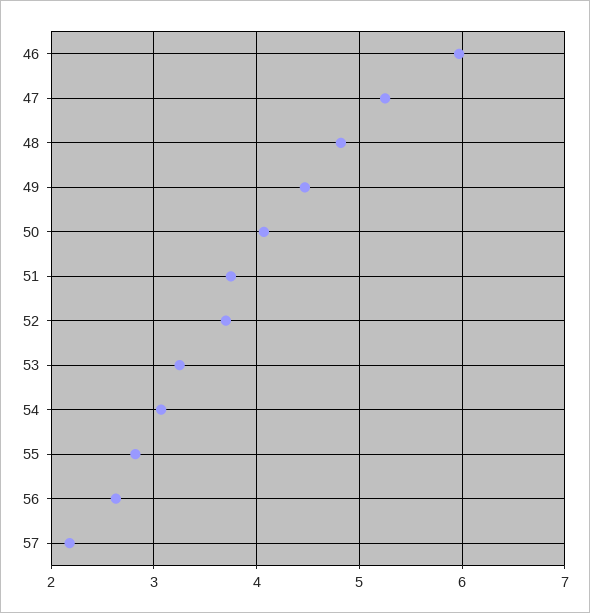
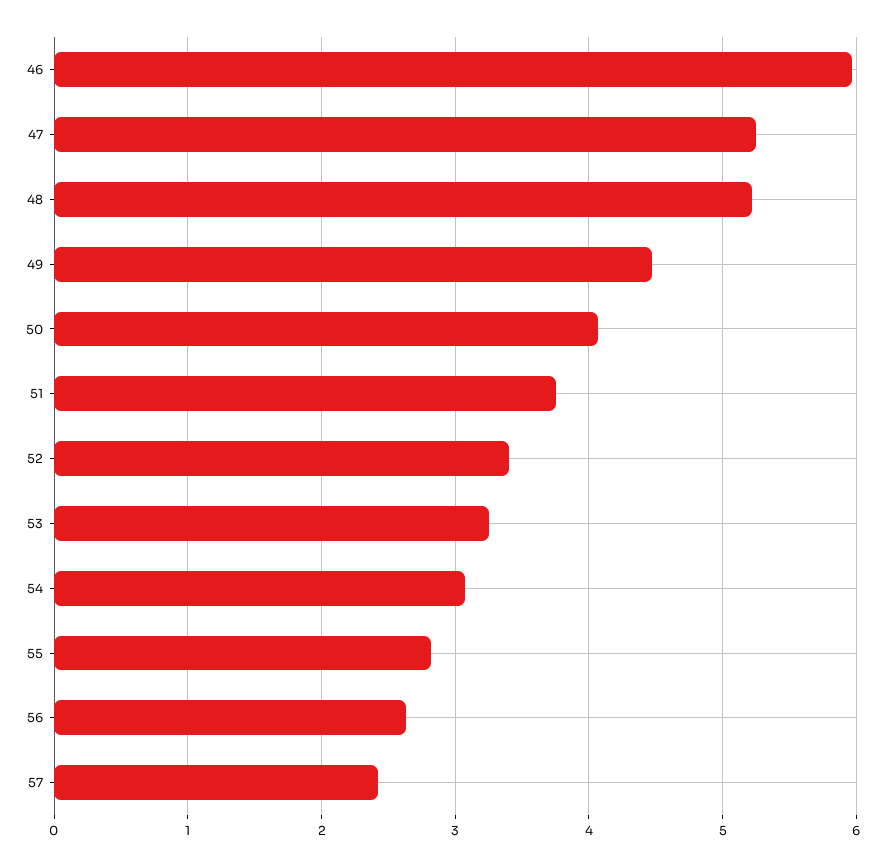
  {
    "46": 6,
    "47": 5.3,
-   "48": 4.8,
+   "48": 5.2,
    "49": 4.5,
    "50": 4.1,
    "51": 3.8,
-   "52": 3.7,
+   "52": 3.4,
    "53": 3.3,
    "54": 3.1,
    "55": 2.8,
    "56": 2.6,
-   "57": 2.2
+   "57": 2.4
  }

